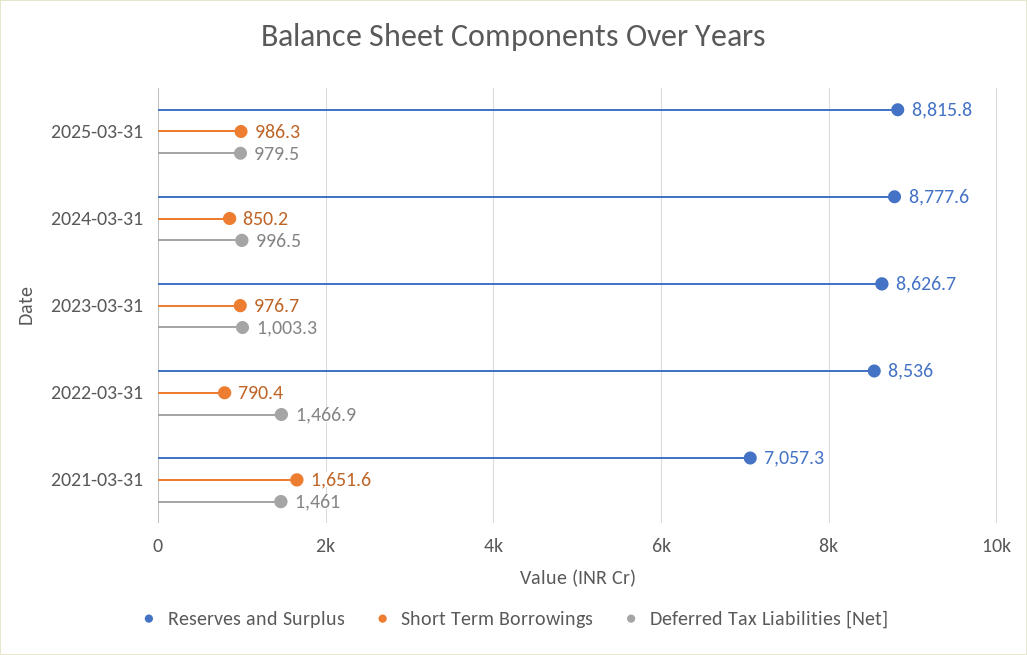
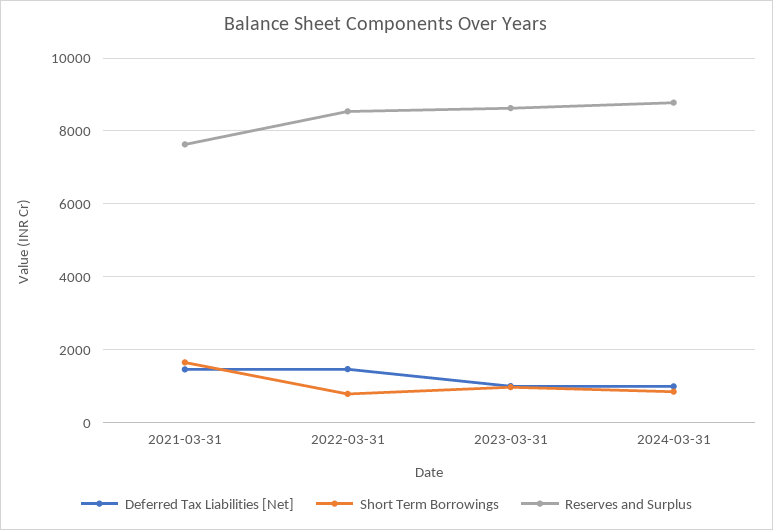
  {
    "Reserves and Surplus": {
-     "2025-03-31": 8815.8,
      "2024-03-31": 8777.6,
      "2023-03-31": 8626.7,
      "2022-03-31": 8536,
-     "2021-03-31": 7057.3
+     "2021-03-31": 7600
    },
    "Short Term Borrowings": {
-     "2025-03-31": 986.3,
      "2024-03-31": 850.2,
      "2023-03-31": 976.7,
      "2022-03-31": 790.4,
      "2021-03-31": 1651.6
    },
    "Deferred Tax Liabilities [Net]": {
-     "2025-03-31": 979.5,
      "2024-03-31": 996.5,
      "2023-03-31": 1003.3,
      "2022-03-31": 1466.9,
      "2021-03-31": 1461
    }
  }

